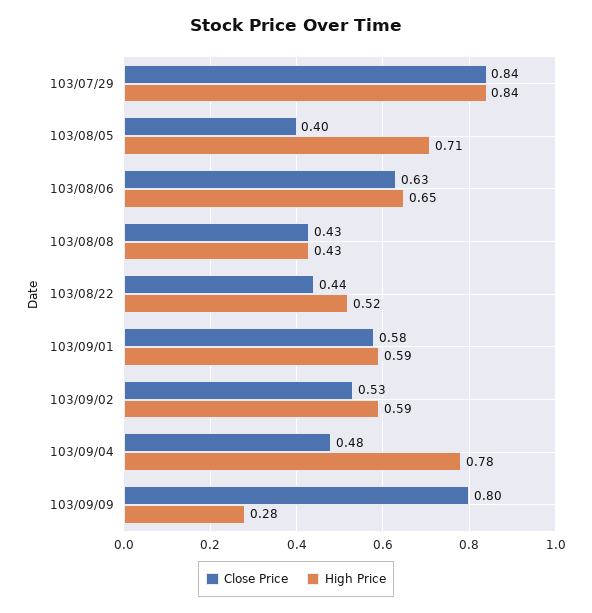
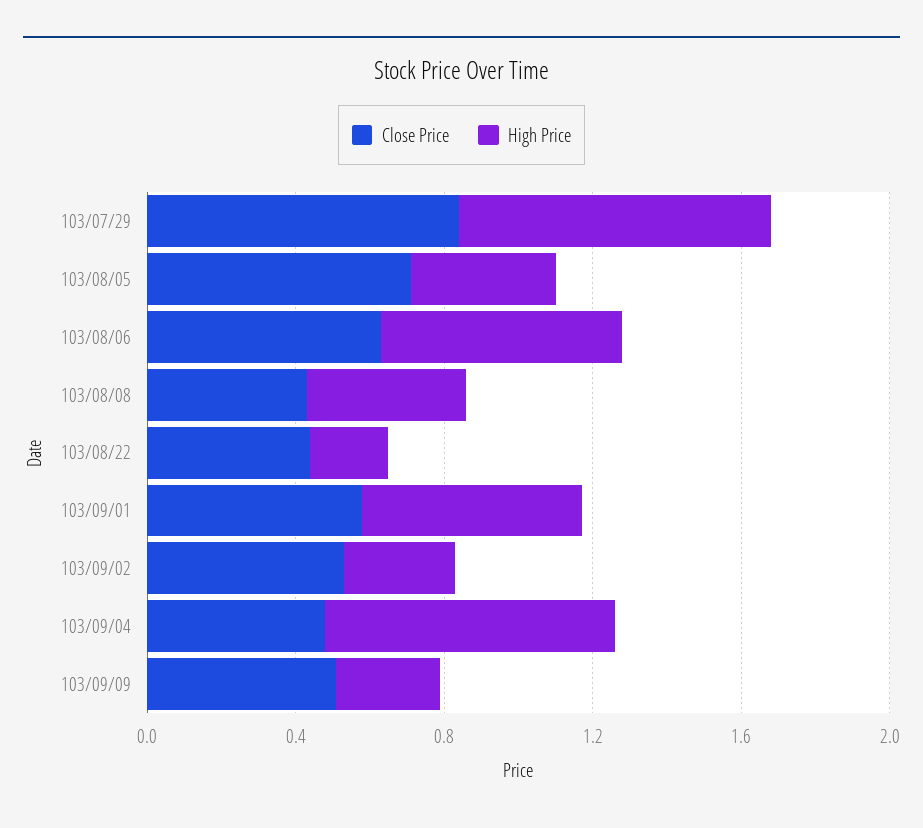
  {
    "Close Price": {
      "103/07/29": 0.84,
-     "103/08/05": 0.4,
+     "103/08/05": 0.7,
      "103/08/06": 0.63,
      "103/08/08": 0.43,
      "103/08/22": 0.44,
      "103/09/01": 0.58,
      "103/09/02": 0.53,
      "103/09/04": 0.48,
-     "103/09/09": 0.8
+     "103/09/09": 0.5
    },
    "High Price": {
      "103/07/29": 0.84,
-     "103/08/05": 0.71,
+     "103/08/05": 0.4,
      "103/08/06": 0.65,
      "103/08/08": 0.43,
-     "103/08/22": 0.52,
+     "103/08/22": 0.2,
      "103/09/01": 0.59,
-     "103/09/02": 0.59,
+     "103/09/02": 0.3,
      "103/09/04": 0.78,
      "103/09/09": 0.28
    }
  }

